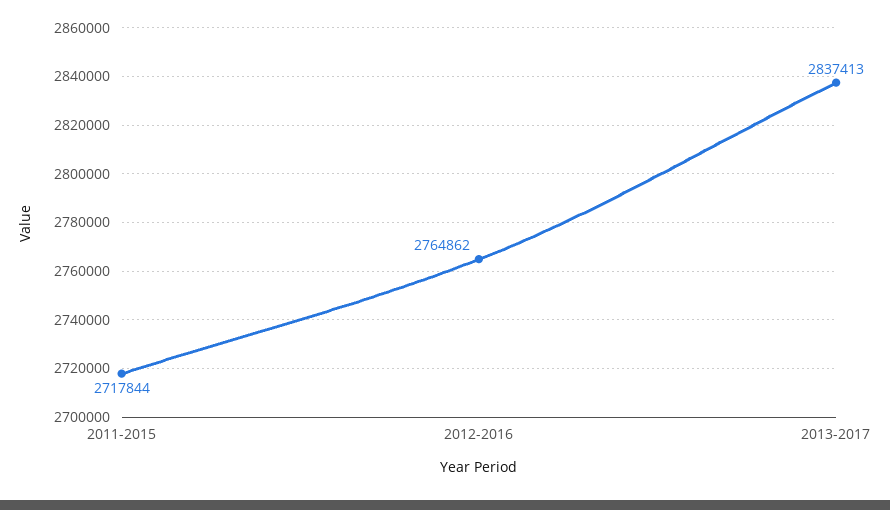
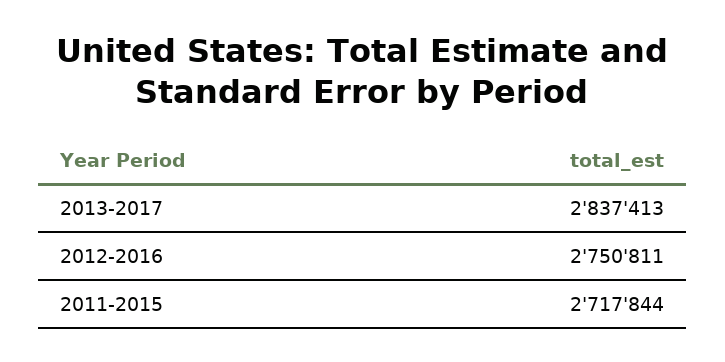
  {
    "2011-2015": 2717844,
-   "2012-2016": 2764862,
+   "2012-2016": 2750811,
    "2013-2017": 2837413
  }

